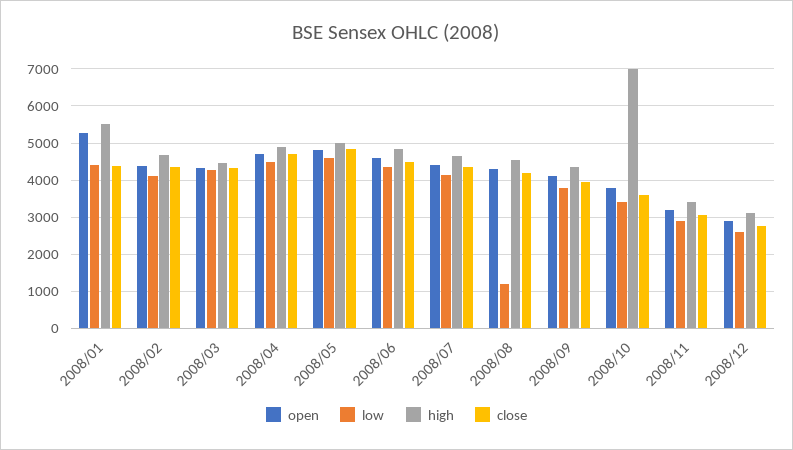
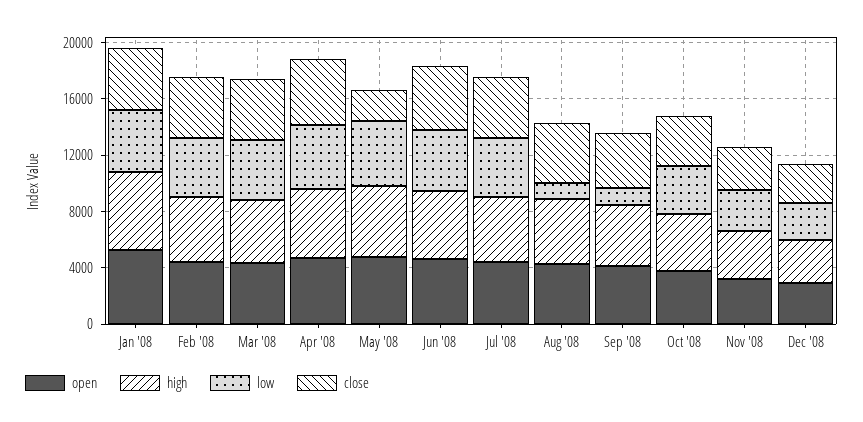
  {
    "open": {
      "2008/01": 5200,
      "2008/02": 4400,
      "2008/03": 4400,
      "2008/04": 4800,
      "2008/05": 4800,
      "2008/06": 4600,
      "2008/07": 4400,
      "2008/08": 4400,
      "2008/09": 4200,
      "2008/10": 3800,
      "2008/11": 3200,
      "2008/12": 3000
    },
    "low": {
      "2008/01": 4400,
      "2008/02": 4200,
      "2008/03": 4200,
      "2008/04": 4600,
      "2008/05": 4600,
      "2008/06": 4400,
      "2008/07": 4200,
      "2008/08": 1200,
-     "2008/09": 3800,
+     "2008/09": 1000,
      "2008/10": 3400,
      "2008/11": 3000,
      "2008/12": 2600
    },
    "high": {
      "2008/01": 5600,
      "2008/02": 4600,
      "2008/03": 4400,
      "2008/04": 5000,
      "2008/05": 5000,
      "2008/06": 4800,
      "2008/07": 4600,
      "2008/08": 4600,
      "2008/09": 4400,
-     "2008/10": 7000,
+     "2008/10": 4000,
      "2008/11": 3400,
      "2008/12": 3200
    },
    "close": {
      "2008/01": 4400,
      "2008/02": 4400,
      "2008/03": 4400,
      "2008/04": 4800,
-     "2008/05": 4800,
+     "2008/05": 2000,
      "2008/06": 4600,
      "2008/07": 4400,
      "2008/08": 4200,
      "2008/09": 4000,
      "2008/10": 3600,
      "2008/11": 3000,
      "2008/12": 2800
    }
  }

